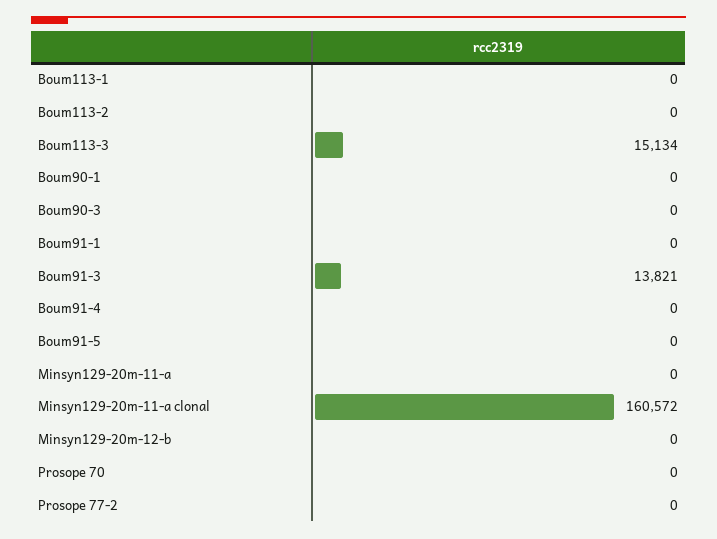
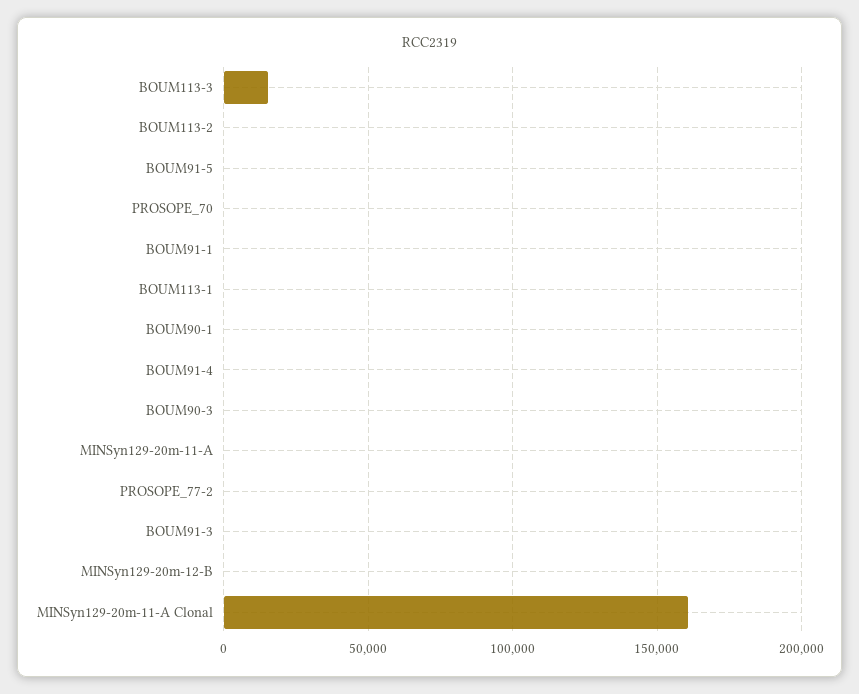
  {
    "Boum113-1": 0,
    "Boum113-2": 0,
    "Boum113-3": 15134,
    "Boum90-1": 0,
    "Boum90-3": 0,
    "Boum91-1": 0,
-   "Boum91-3": 13821,
+   "Boum91-3": 0,
    "Boum91-4": 0,
    "Boum91-5": 0,
    "Minsyn129-20m-11-a": 0,
    "Minsyn129-20m-11-a clonal": 160572,
    "Minsyn129-20m-12-b": 0,
    "Prosope 70": 0,
    "Prosope 77-2": 0
  }

